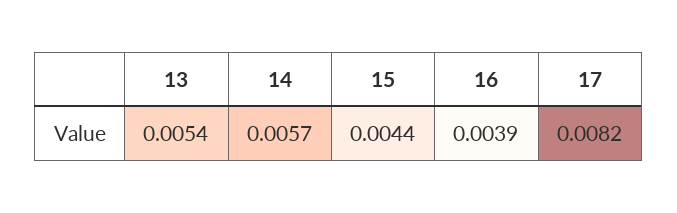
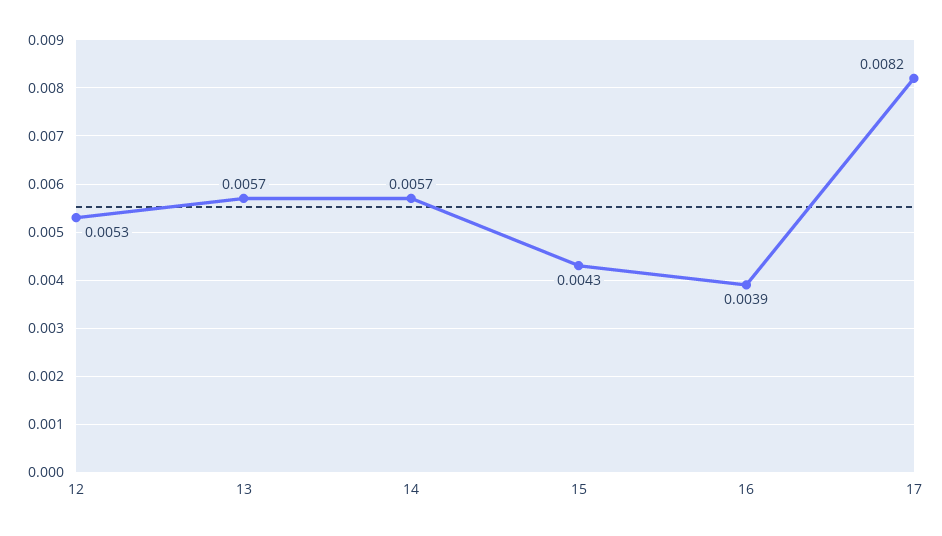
  {
-   "13": 0.0054,
+   "13": 0.0057,
    "14": 0.0057,
-   "15": 0.0044,
+   "15": 0.0043,
    "16": 0.0039,
-   "17": 0.0082
+   "17": 0.0082,
+   "12": 0.0053
  }

